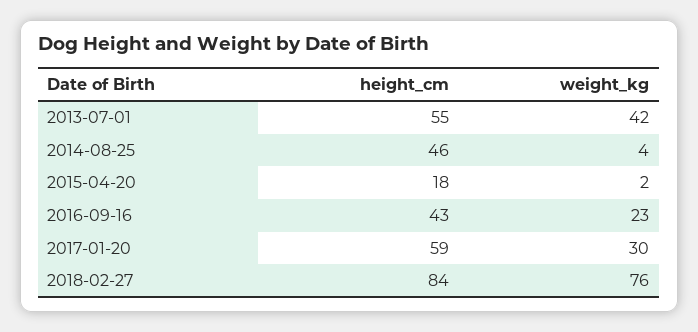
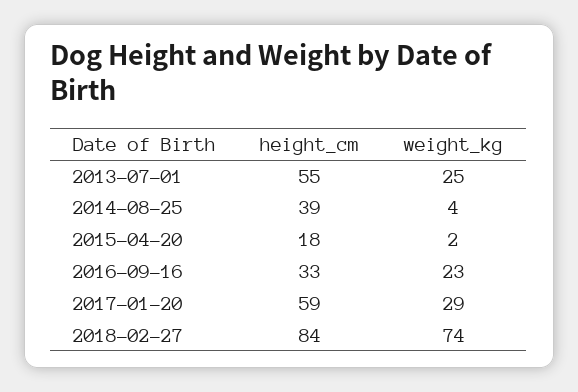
  {
    "height_cm": {
      "2013-07-01": 55,
-     "2014-08-25": 46,
+     "2014-08-25": 39,
      "2015-04-20": 18,
-     "2016-09-16": 43,
+     "2016-09-16": 33,
      "2017-01-20": 59,
      "2018-02-27": 84
    },
    "weight_kg": {
-     "2013-07-01": 42,
+     "2013-07-01": 25,
      "2014-08-25": 4,
      "2015-04-20": 2,
      "2016-09-16": 23,
-     "2017-01-20": 30,
+     "2017-01-20": 29,
-     "2018-02-27": 76
+     "2018-02-27": 74
    }
  }

